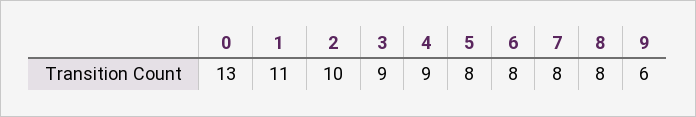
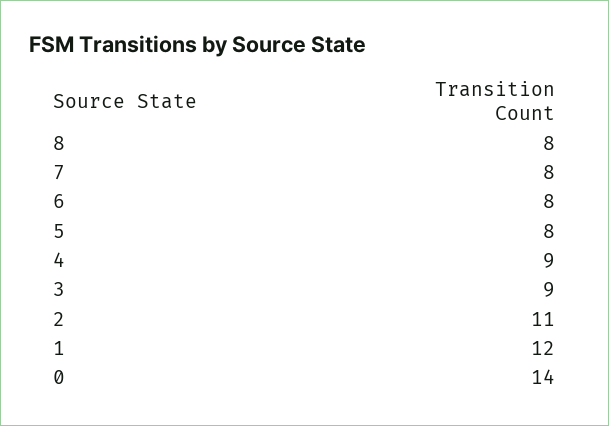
  {
-   "0": 13,
+   "0": 14,
-   "1": 11,
+   "1": 12,
-   "2": 10,
+   "2": 11,
    "3": 9,
    "4": 9,
    "5": 8,
    "6": 8,
    "7": 8,
-   "8": 8,
+   "8": 8
-   "9": 6
  }

